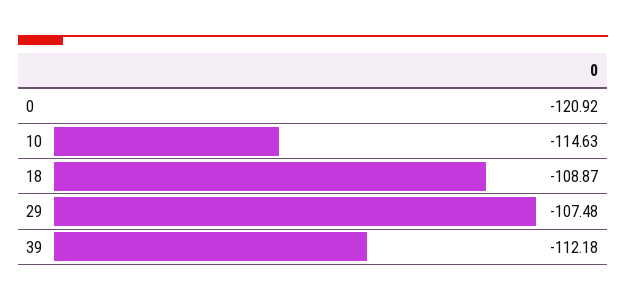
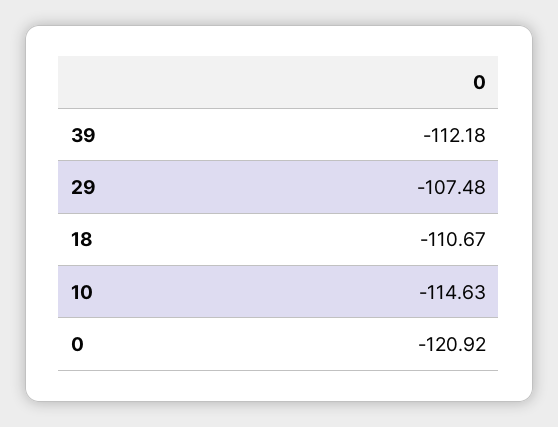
  {
    "0": -120.92,
    "10": -114.63,
-   "18": -108.87,
+   "18": -110.67,
    "29": -107.48,
    "39": -112.18
  }

